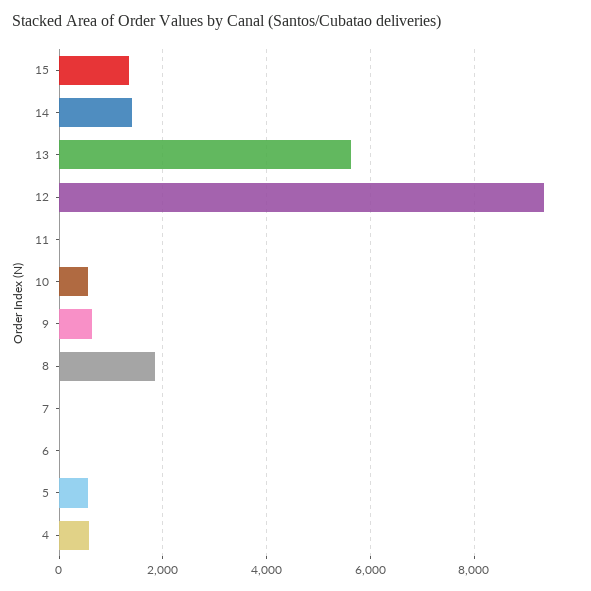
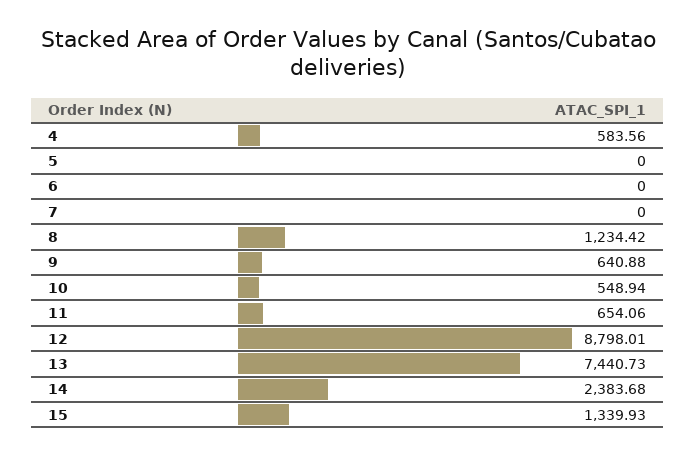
  {
    "15": 1339.93,
-   "14": 1400,
+   "14": 2383.68,
-   "13": 5600,
+   "13": 7440.73,
-   "12": 9400,
+   "12": 8798.01,
-   "11": 0,
+   "11": 654.06,
    "10": 548.94,
    "9": 640.88,
-   "8": 1800,
+   "8": 1234.42,
    "7": 0,
    "6": 0,
-   "5": 600,
+   "5": 0,
    "4": 583.56
  }

